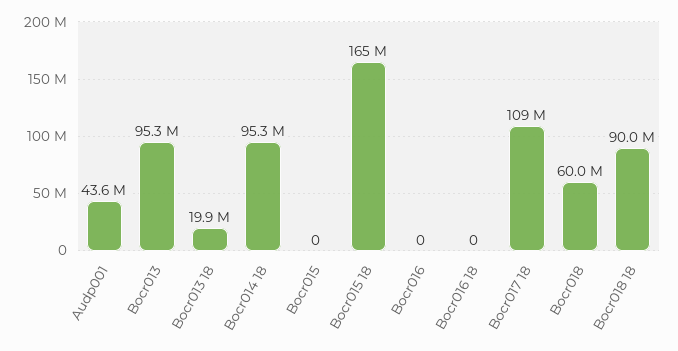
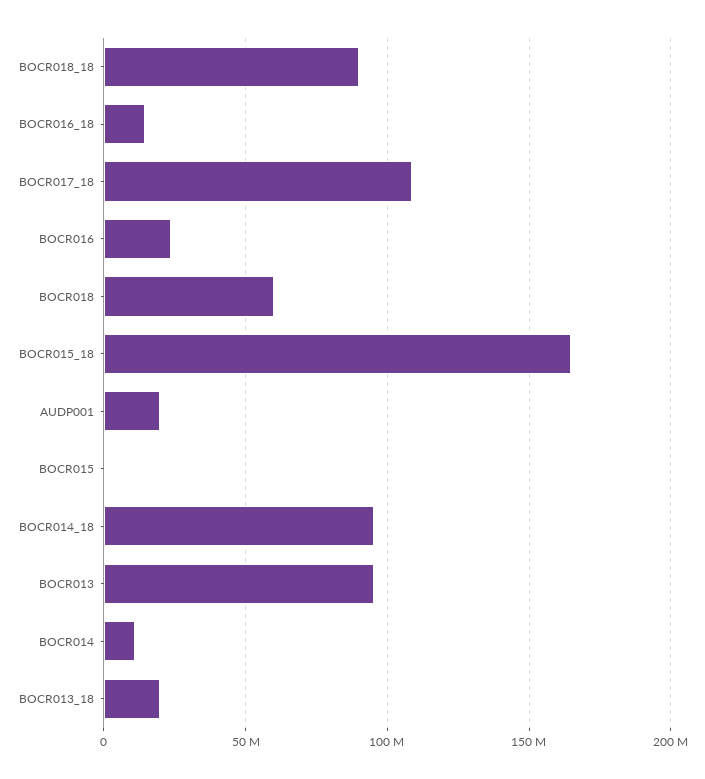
  {
-   "Audp001": 43600000,
+   "Audp001": 20000000,
    "Bocr013": 95300000,
    "Bocr013 18": 19900000,
    "Bocr014 18": 95300000,
    "Bocr015": 0,
    "Bocr015 18": 165000000,
-   "Bocr016": 0,
+   "Bocr016": 25000000,
-   "Bocr016 18": 0,
+   "Bocr016 18": 15000000,
    "Bocr017 18": 109000000,
    "Bocr018": 60000000,
-   "Bocr018 18": 90000000
+   "Bocr018 18": 90000000,
+   "BOCR014": 10000000
  }

